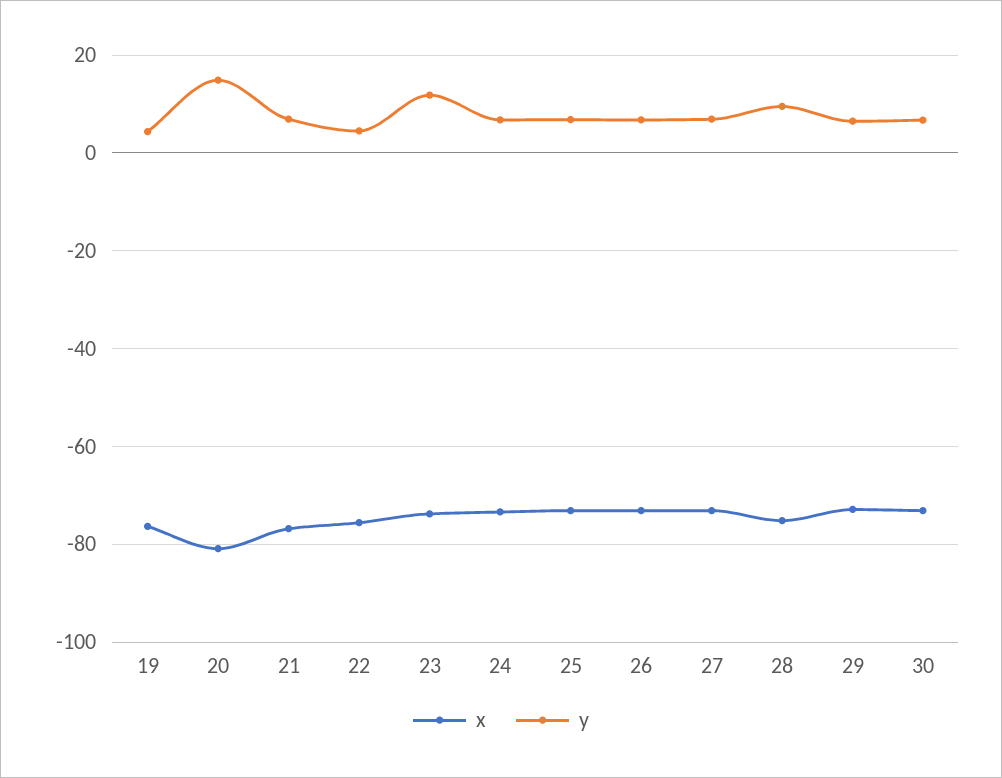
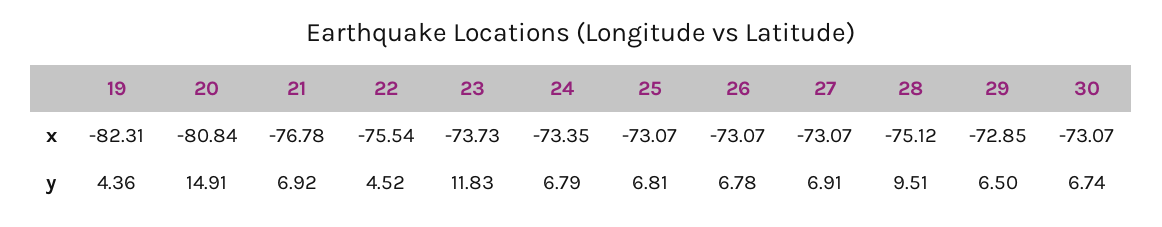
  {
    "x": {
-     "19": -76,
+     "19": -82.31,
      "20": -80.84,
      "21": -76.78,
      "22": -75.54,
      "23": -73.73,
      "24": -73.35,
      "25": -73.07,
      "26": -73.07,
      "27": -73.07,
      "28": -75.12,
      "29": -72.85,
      "30": -73.07
    },
    "y": {
      "19": 4.36,
      "20": 14.91,
      "21": 6.92,
      "22": 4.52,
      "23": 11.83,
      "24": 6.79,
      "25": 6.81,
      "26": 6.78,
      "27": 6.91,
      "28": 9.51,
      "29": 6.5,
      "30": 6.74
    }
  }

